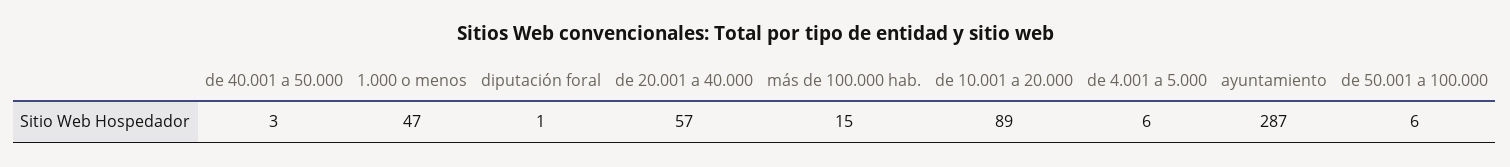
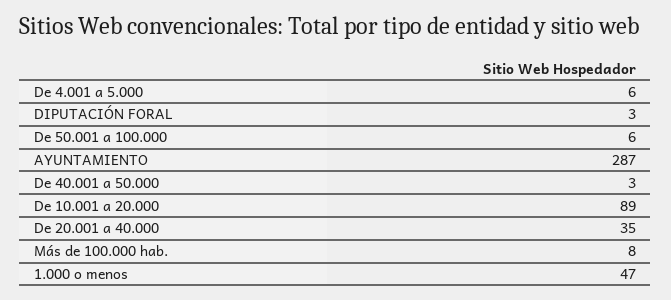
  {
    "de 40.001 a 50.000": 3,
    "1.000 o menos": 47,
-   "diputación foral": 1,
+   "diputación foral": 3,
-   "de 20.001 a 40.000": 57,
+   "de 20.001 a 40.000": 35,
-   "más de 100.000 hab.": 15,
+   "más de 100.000 hab.": 8,
    "de 10.001 a 20.000": 89,
    "de 4.001 a 5.000": 6,
    "ayuntamiento": 287,
    "de 50.001 a 100.000": 6
  }

